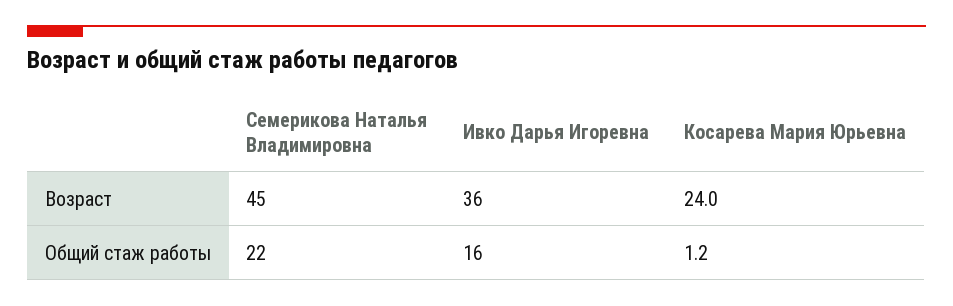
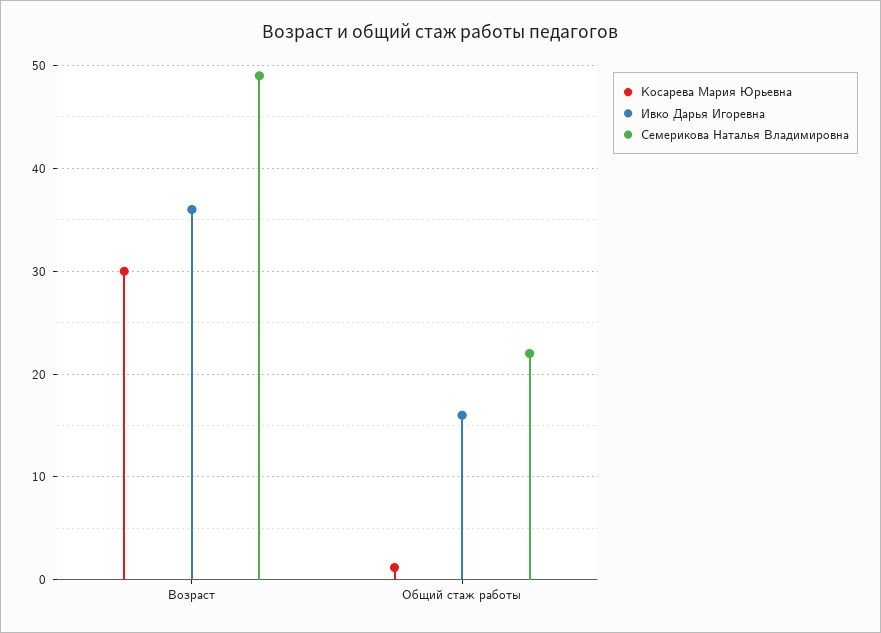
  {
    "Семерикова Наталья Владимировна": {
-     "Возраст": 45,
+     "Возраст": 49,
      "Общий стаж работы": 22
    },
    "Ивко Дарья Игоревна": {
      "Возраст": 36,
      "Общий стаж работы": 16
    },
    "Косарева Мария Юрьевна": {
-     "Возраст": 24,
+     "Возраст": 30,
      "Общий стаж работы": 1.2
    }
  }

